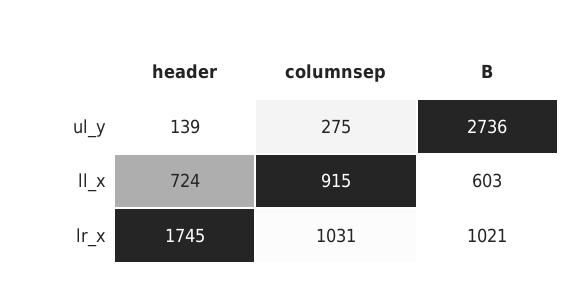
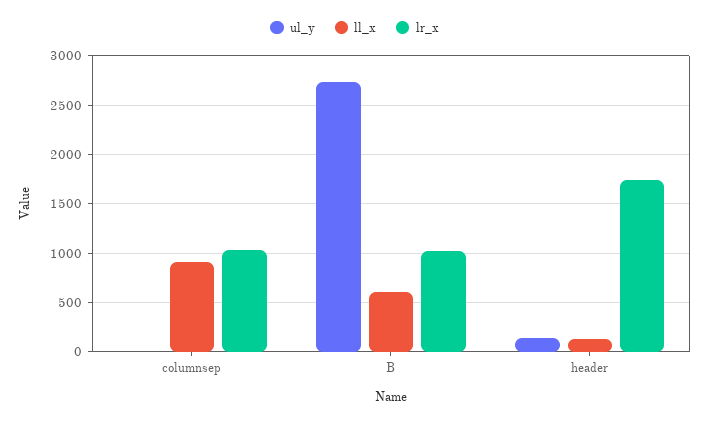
  {
    "ul_y": {
      "header": 139,
-     "columnsep": 275,
+     "columnsep": 0,
      "B": 2736
    },
    "ll_x": {
-     "header": 724,
+     "header": 100,
      "columnsep": 915,
      "B": 603
    },
    "lr_x": {
      "header": 1745,
      "columnsep": 1031,
      "B": 1021
    }
  }

